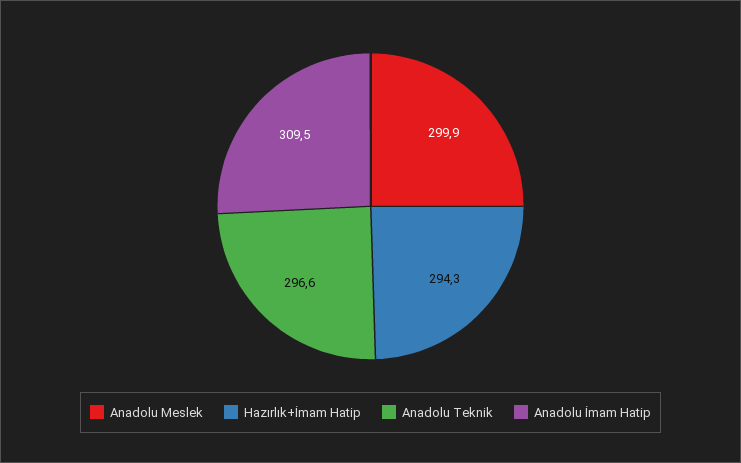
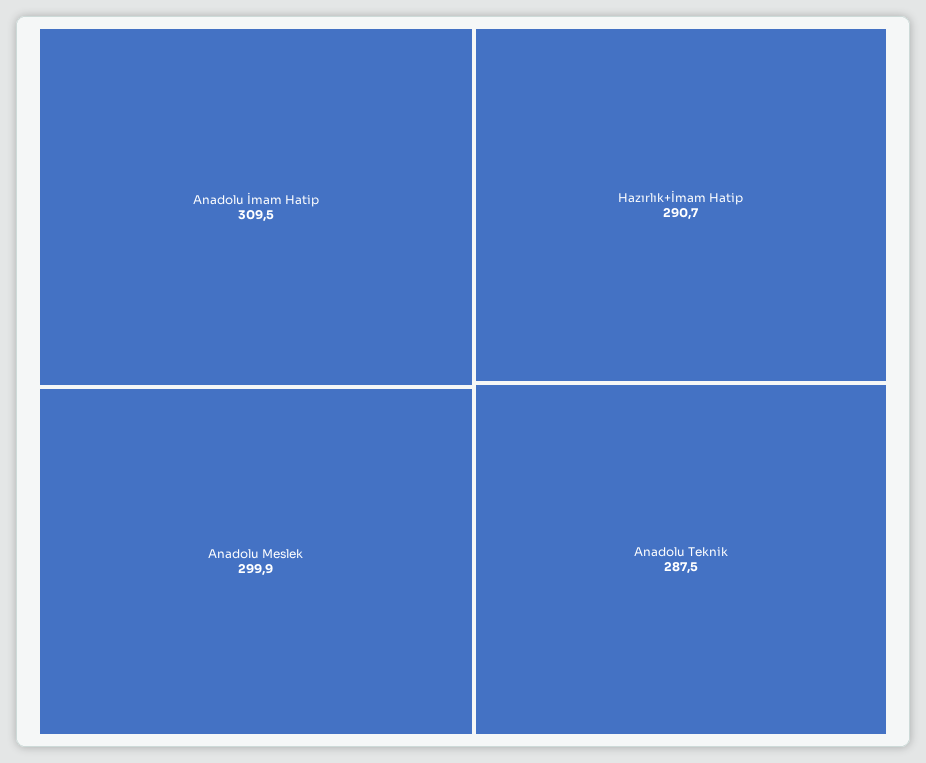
  {
    "Anadolu Meslek": 299.9,
-   "Hazırlık+İmam Hatip": 294.3,
+   "Hazırlık+İmam Hatip": 290.7,
-   "Anadolu Teknik": 296.6,
+   "Anadolu Teknik": 287.5,
    "Anadolu İmam Hatip": 309.5
  }

